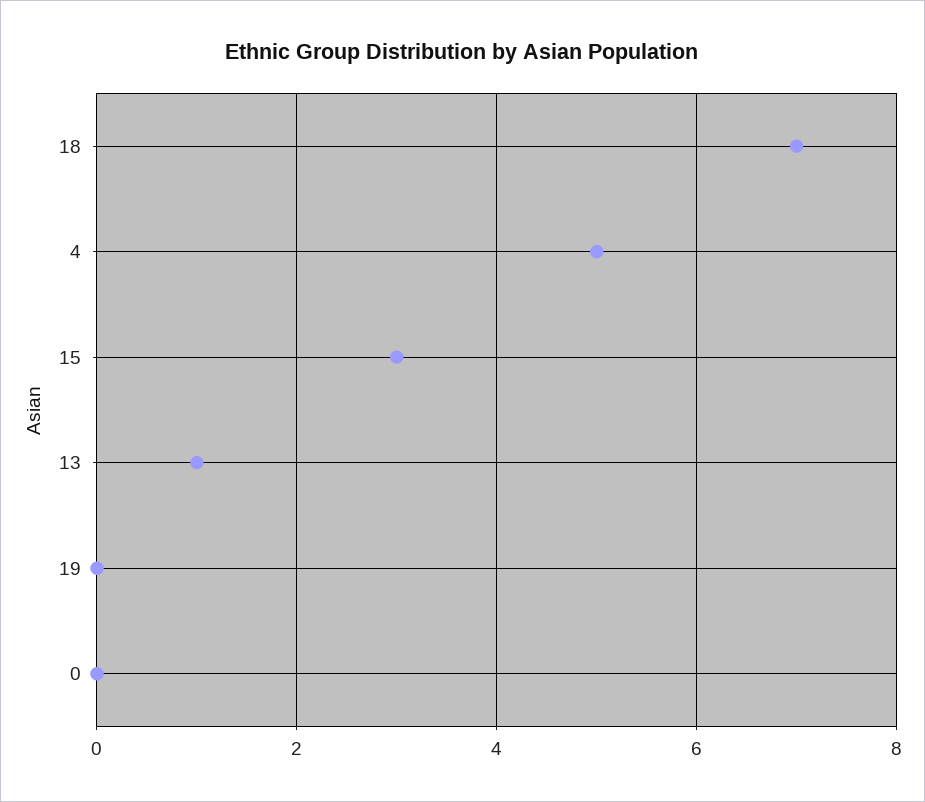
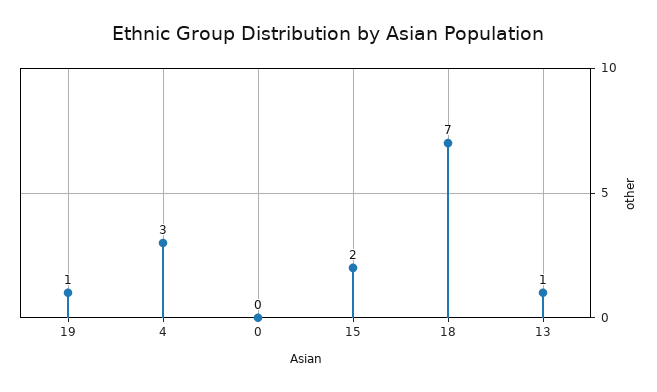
  {
    "18": 7,
-   "4": 5,
+   "4": 3,
-   "15": 3,
+   "15": 2,
    "13": 1,
-   "19": 0,
+   "19": 1,
    "0": 0
  }

